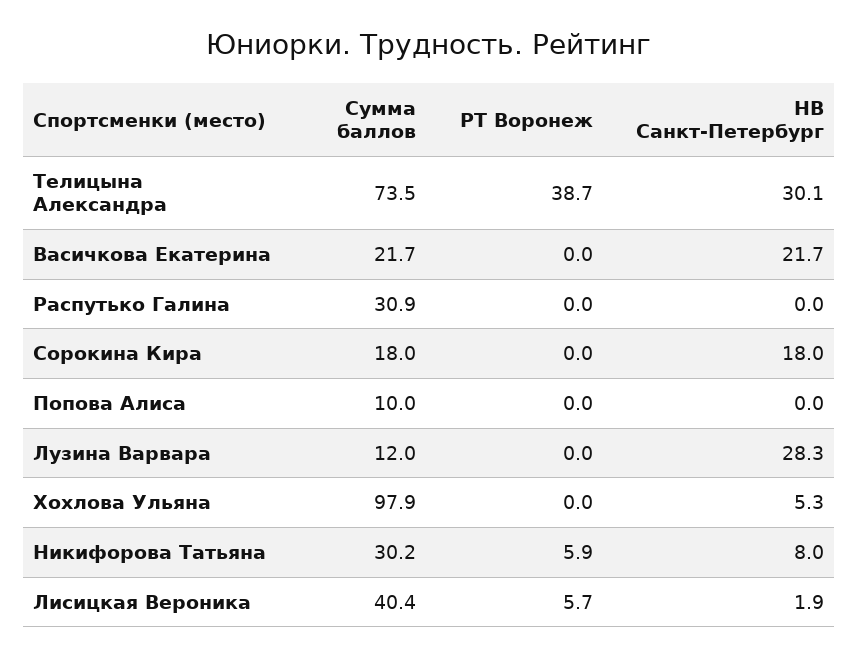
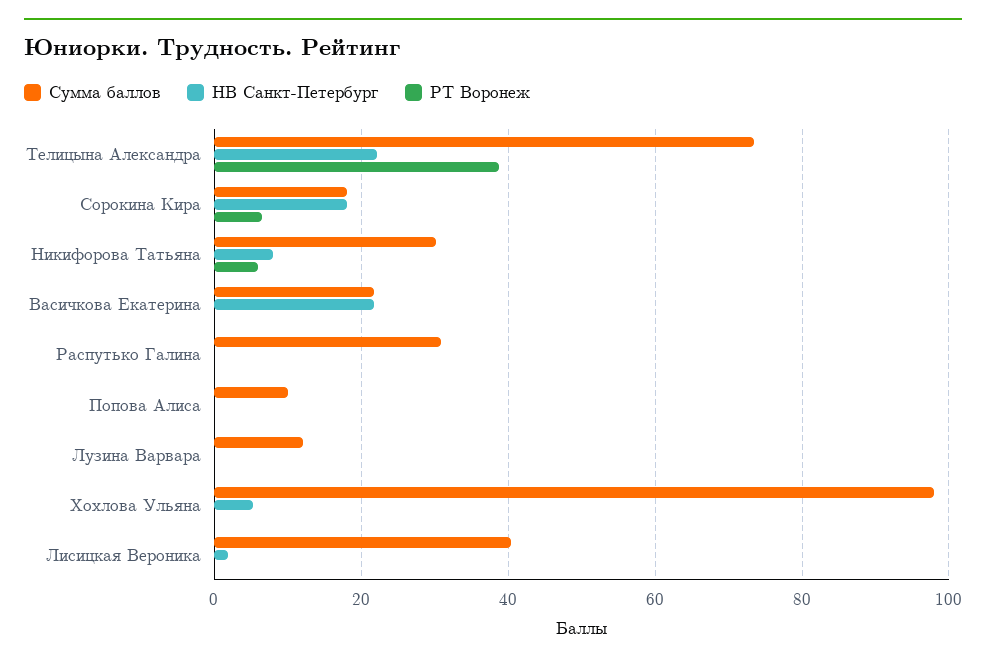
  {
    "Сумма баллов": {
      "Телицына Александра": 73.5,
      "Васичкова Екатерина": 21.7,
      "Распутько Галина": 30.9,
      "Сорокина Кира": 18,
      "Попова Алиса": 10,
      "Лузина Варвара": 12,
      "Хохлова Ульяна": 97.9,
      "Никифорова Татьяна": 30.2,
      "Лисицкая Вероника": 40.4
    },
    "РТ Воронеж": {
      "Телицына Александра": 38.7,
      "Васичкова Екатерина": 0,
      "Распутько Галина": 0,
-     "Сорокина Кира": 0,
+     "Сорокина Кира": 6,
      "Попова Алиса": 0,
      "Лузина Варвара": 0,
      "Хохлова Ульяна": 0,
      "Никифорова Татьяна": 5.9,
-     "Лисицкая Вероника": 5.7
+     "Лисицкая Вероника": 0
    },
    "НВ Санкт-Петербург": {
-     "Телицына Александра": 30.1,
+     "Телицына Александра": 22,
      "Васичкова Екатерина": 21.7,
      "Распутько Галина": 0,
      "Сорокина Кира": 18,
      "Попова Алиса": 0,
-     "Лузина Варвара": 28.3,
+     "Лузина Варвара": 0,
      "Хохлова Ульяна": 5.3,
      "Никифорова Татьяна": 8,
      "Лисицкая Вероника": 1.9
    }
  }

